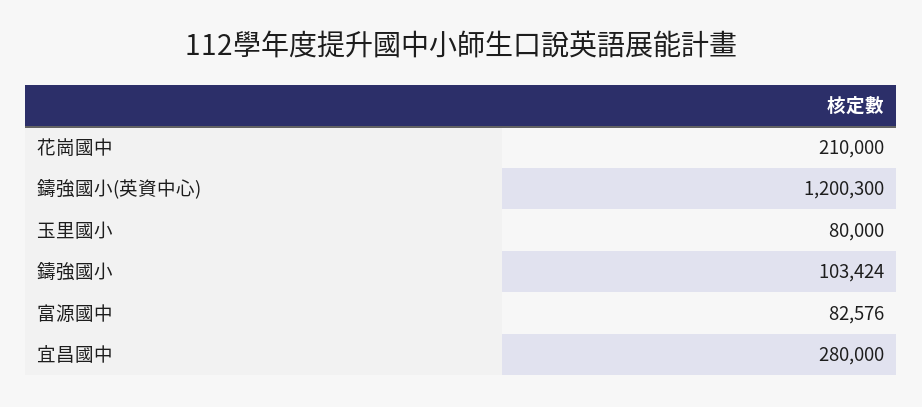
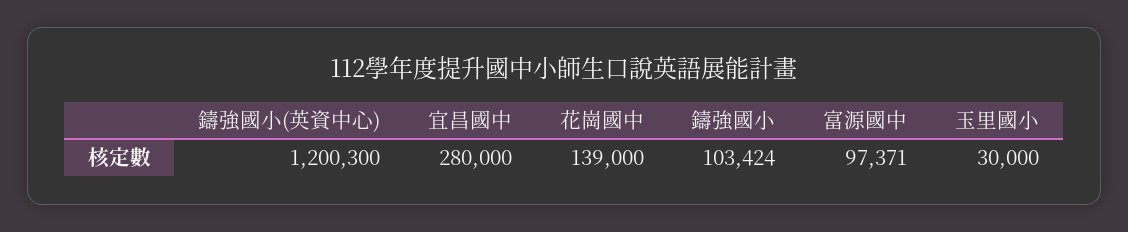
  {
-   "花崗國中": 210000,
+   "花崗國中": 139000,
    "鑄強國小(英資中心)": 1200300,
-   "玉里國小": 80000,
+   "玉里國小": 30000,
    "鑄強國小": 103424,
-   "富源國中": 82576,
+   "富源國中": 97371,
    "宜昌國中": 280000
  }

